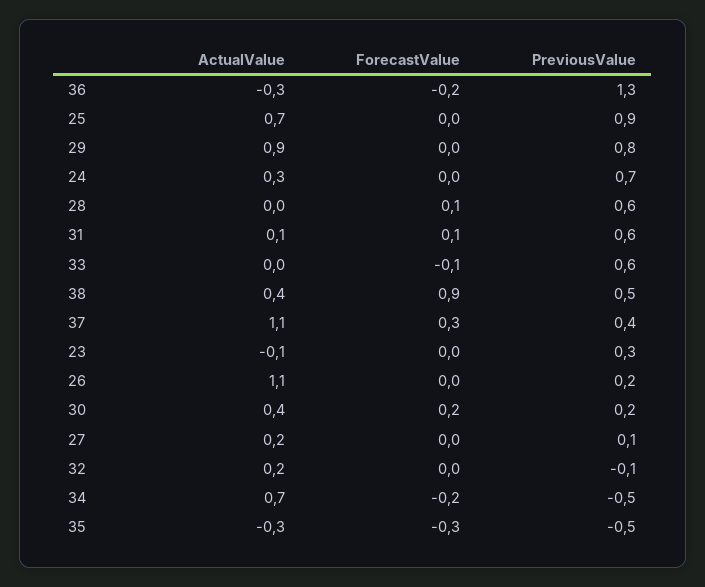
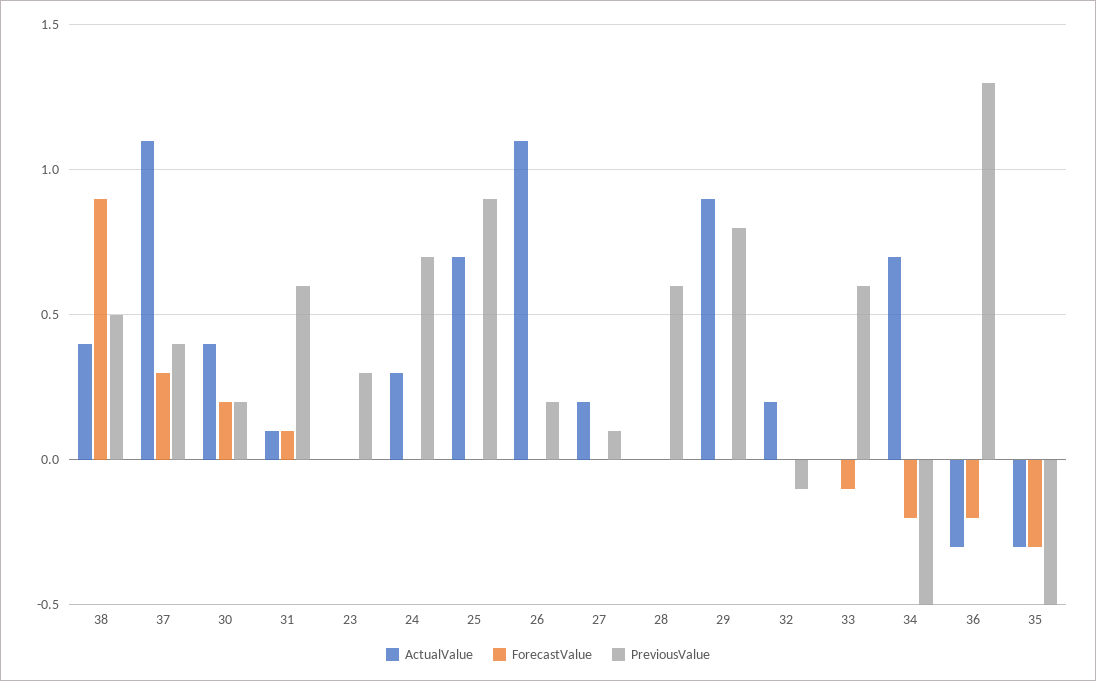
  {
    "ActualValue": {
      "36": -0.3,
      "25": 0.7,
      "29": 0.9,
      "24": 0.3,
      "28": 0,
      "31": 0.1,
      "33": 0,
      "38": 0.4,
      "37": 1.1,
-     "23": -0.1,
+     "23": 0,
      "26": 1.1,
      "30": 0.4,
      "27": 0.2,
      "32": 0.2,
      "34": 0.7,
      "35": -0.3
    },
    "ForecastValue": {
      "36": -0.2,
      "25": 0,
      "29": 0,
      "24": 0,
-     "28": 0.1,
+     "28": 0,
      "31": 0.1,
      "33": -0.1,
      "38": 0.9,
      "37": 0.3,
      "23": 0,
      "26": 0,
      "30": 0.2,
      "27": 0,
      "32": 0,
      "34": -0.2,
      "35": -0.3
    },
    "PreviousValue": {
      "36": 1.3,
      "25": 0.9,
      "29": 0.8,
      "24": 0.7,
      "28": 0.6,
      "31": 0.6,
      "33": 0.6,
      "38": 0.5,
      "37": 0.4,
      "23": 0.3,
      "26": 0.2,
      "30": 0.2,
      "27": 0.1,
      "32": -0.1,
      "34": -0.5,
      "35": -0.5
    }
  }

